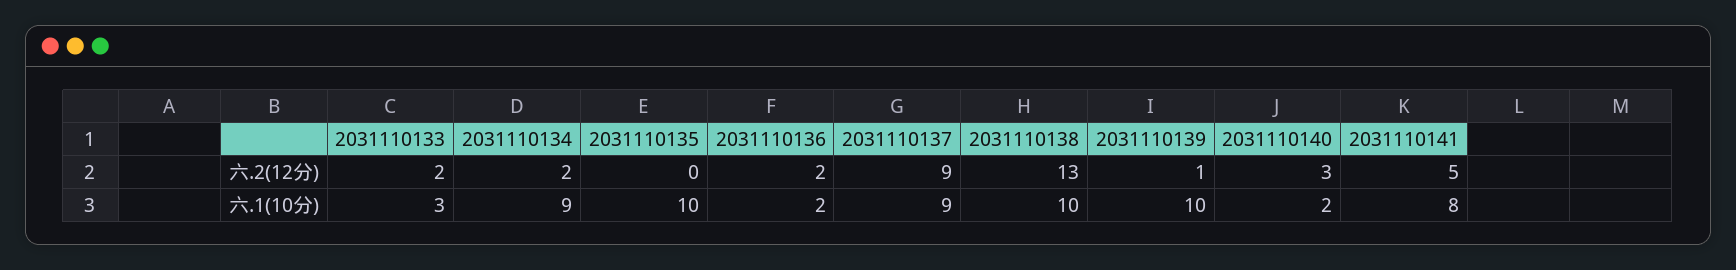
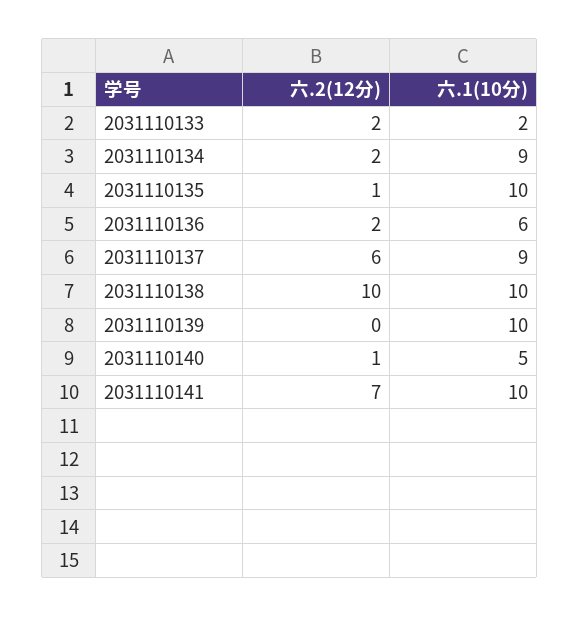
  {
    "2031110133": {
      "六.2(12分)": 2,
-     "六.1(10分)": 3
+     "六.1(10分)": 2
    },
    "2031110134": {
      "六.2(12分)": 2,
      "六.1(10分)": 9
    },
    "2031110135": {
-     "六.2(12分)": 0,
+     "六.2(12分)": 1,
      "六.1(10分)": 10
    },
    "2031110136": {
      "六.2(12分)": 2,
-     "六.1(10分)": 2
+     "六.1(10分)": 6
    },
    "2031110137": {
-     "六.2(12分)": 9,
+     "六.2(12分)": 6,
      "六.1(10分)": 9
    },
    "2031110138": {
-     "六.2(12分)": 13,
+     "六.2(12分)": 10,
      "六.1(10分)": 10
    },
    "2031110139": {
-     "六.2(12分)": 1,
+     "六.2(12分)": 0,
      "六.1(10分)": 10
    },
    "2031110140": {
-     "六.2(12分)": 3,
+     "六.2(12分)": 1,
-     "六.1(10分)": 2
+     "六.1(10分)": 5
    },
    "2031110141": {
-     "六.2(12分)": 5,
+     "六.2(12分)": 7,
-     "六.1(10分)": 8
+     "六.1(10分)": 10
    }
  }

